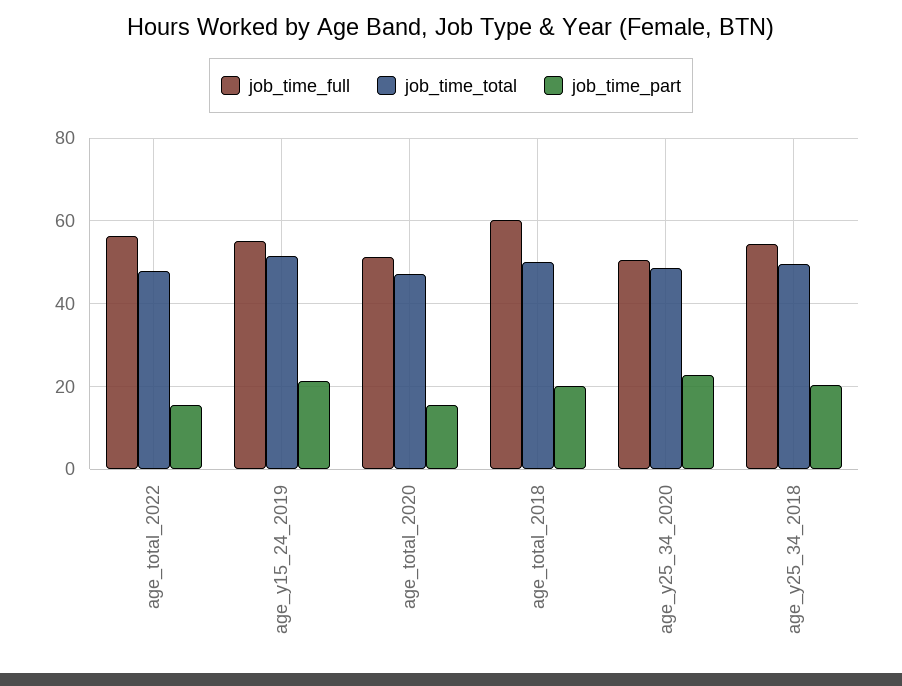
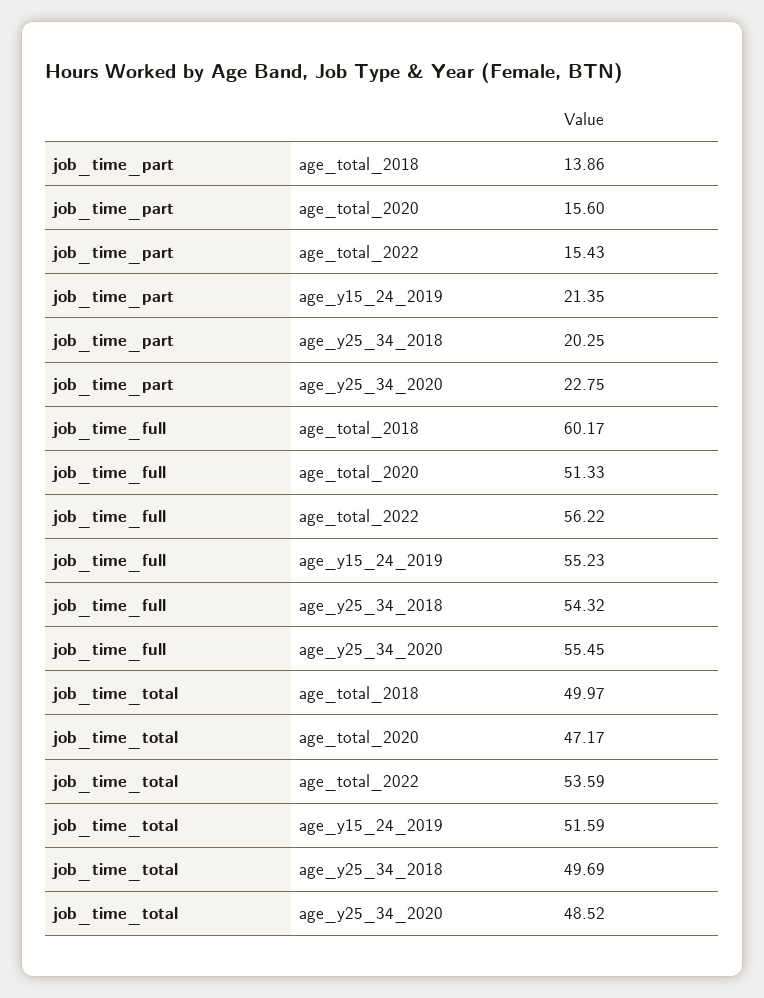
  {
    "job_time_full": {
      "age_total_2022": 56.22,
      "age_y15_24_2019": 55.23,
      "age_total_2020": 51.33,
      "age_total_2018": 60.17,
-     "age_y25_34_2020": 50,
+     "age_y25_34_2020": 55.45,
      "age_y25_34_2018": 54.32
    },
    "job_time_total": {
-     "age_total_2022": 48,
+     "age_total_2022": 53.59,
      "age_y15_24_2019": 51.59,
      "age_total_2020": 47.17,
      "age_total_2018": 49.97,
      "age_y25_34_2020": 48.52,
      "age_y25_34_2018": 49.69
    },
    "job_time_part": {
      "age_total_2022": 15.43,
      "age_y15_24_2019": 21.35,
      "age_total_2020": 15.6,
-     "age_total_2018": 20,
+     "age_total_2018": 13.86,
      "age_y25_34_2020": 22.75,
      "age_y25_34_2018": 20.25
    }
  }

